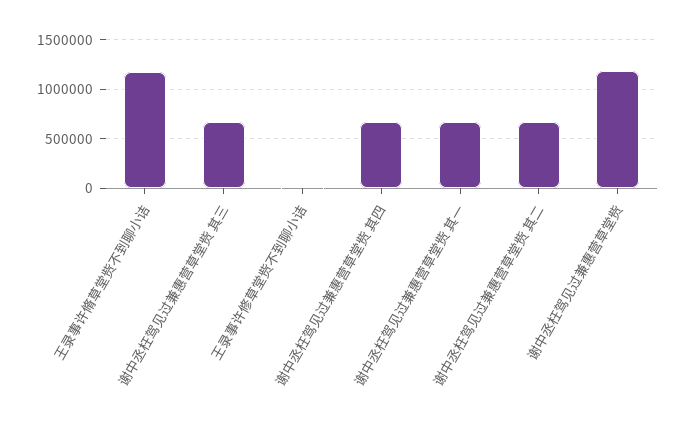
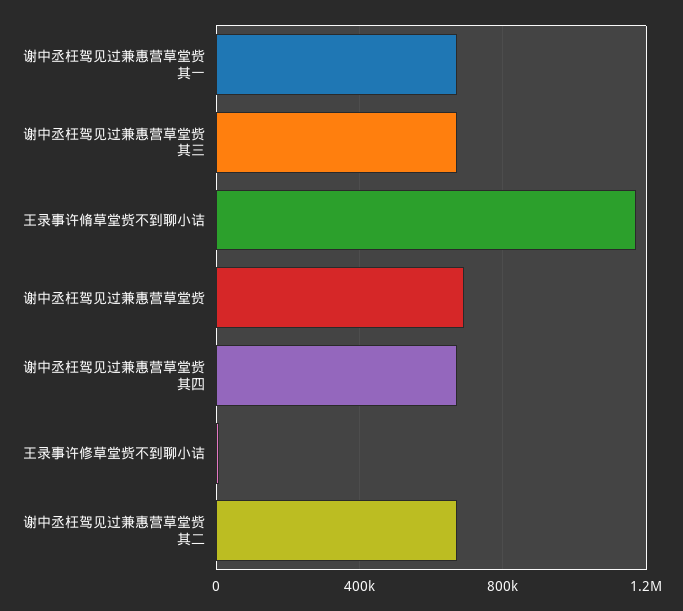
  {
    "王录事许脩草堂赀不到聊小诘": 1150000,
    "谢中丞枉驾见过兼惠营草堂赀 其三": 650000,
    "王录事许修草堂赀不到聊小诘": 0,
    "谢中丞枉驾见过兼惠营草堂赀 其四": 650000,
    "谢中丞枉驾见过兼惠营草堂赀 其一": 650000,
    "谢中丞枉驾见过兼惠营草堂赀 其二": 650000,
-   "谢中丞枉驾见过兼惠营草堂赀": 1200000
+   "谢中丞枉驾见过兼惠营草堂赀": 700000
  }

